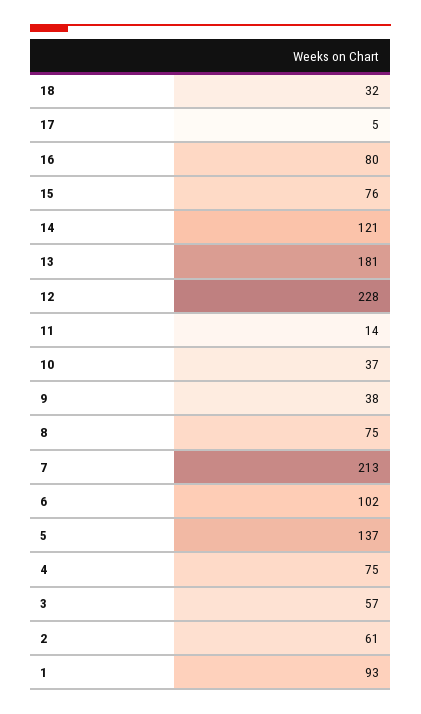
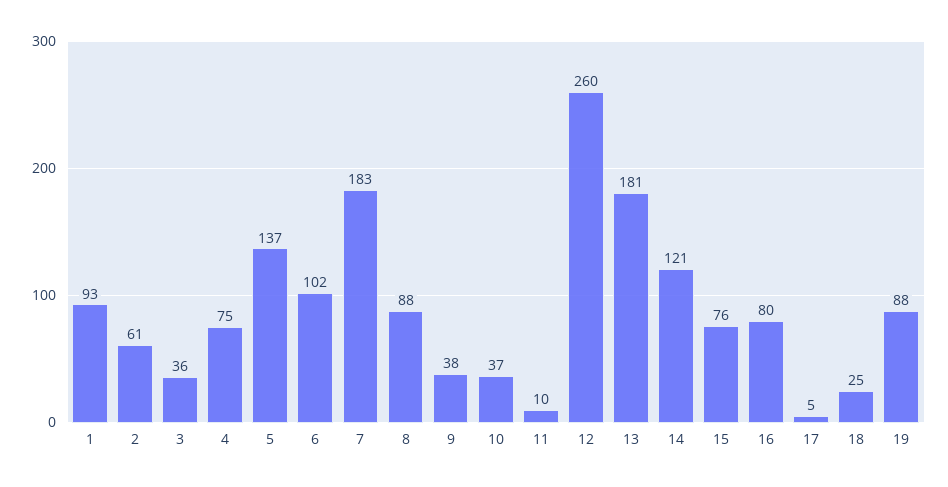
  {
-   "18": 32,
+   "18": 25,
    "17": 5,
    "16": 80,
    "15": 76,
    "14": 121,
    "13": 181,
-   "12": 228,
+   "12": 260,
-   "11": 14,
+   "11": 10,
    "10": 37,
    "9": 38,
-   "8": 75,
+   "8": 88,
-   "7": 213,
+   "7": 183,
    "6": 102,
    "5": 137,
    "4": 75,
-   "3": 57,
+   "3": 36,
    "2": 61,
-   "1": 93
+   "1": 93,
+   "19": 88
  }

